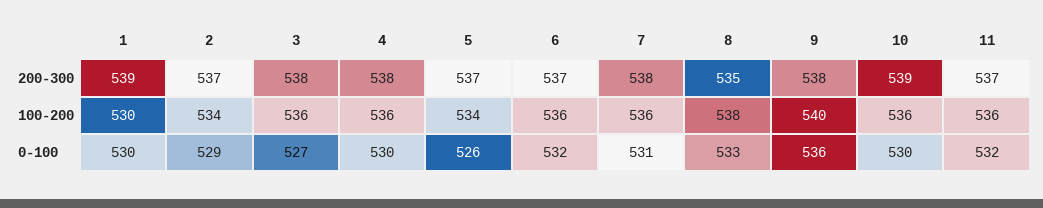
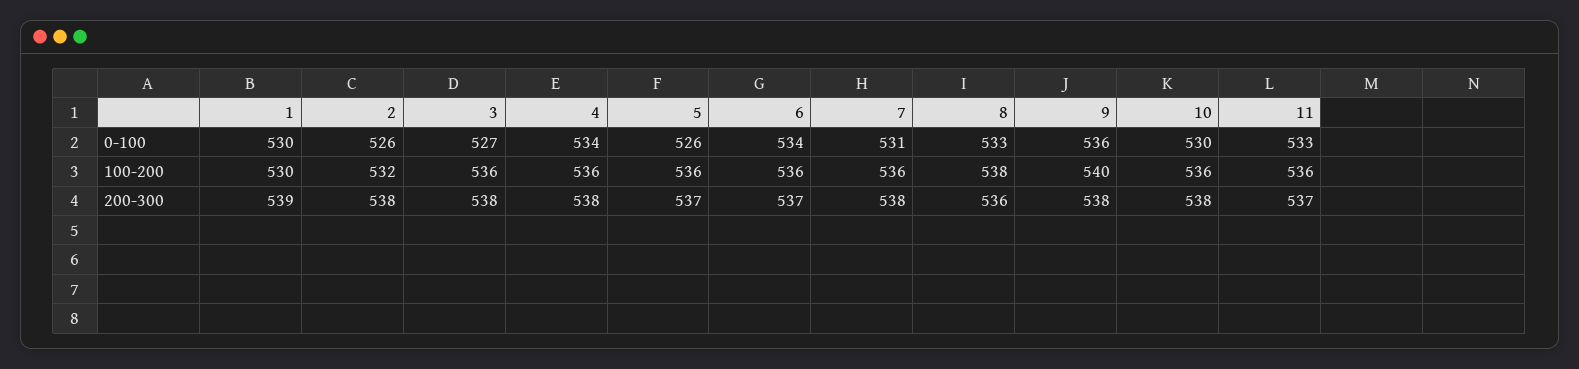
  {
    "1": {
      "200-300": 539,
      "100-200": 530,
      "0-100": 530
    },
    "2": {
-     "200-300": 537,
+     "200-300": 538,
-     "100-200": 534,
+     "100-200": 532,
-     "0-100": 529
+     "0-100": 526
    },
    "3": {
      "200-300": 538,
      "100-200": 536,
      "0-100": 527
    },
    "4": {
      "200-300": 538,
      "100-200": 536,
-     "0-100": 530
+     "0-100": 534
    },
    "5": {
      "200-300": 537,
-     "100-200": 534,
+     "100-200": 536,
      "0-100": 526
    },
    "6": {
      "200-300": 537,
      "100-200": 536,
-     "0-100": 532
+     "0-100": 534
    },
    "7": {
      "200-300": 538,
      "100-200": 536,
      "0-100": 531
    },
    "8": {
-     "200-300": 535,
+     "200-300": 536,
      "100-200": 538,
      "0-100": 533
    },
    "9": {
      "200-300": 538,
      "100-200": 540,
      "0-100": 536
    },
    "10": {
-     "200-300": 539,
+     "200-300": 538,
      "100-200": 536,
      "0-100": 530
    },
    "11": {
      "200-300": 537,
      "100-200": 536,
-     "0-100": 532
+     "0-100": 533
    }
  }

